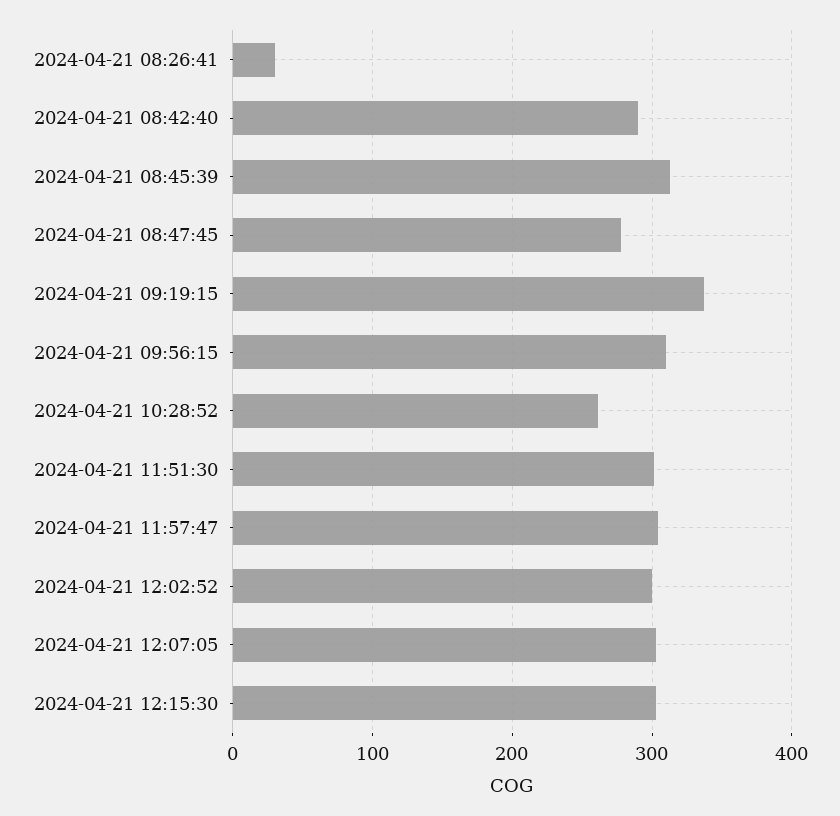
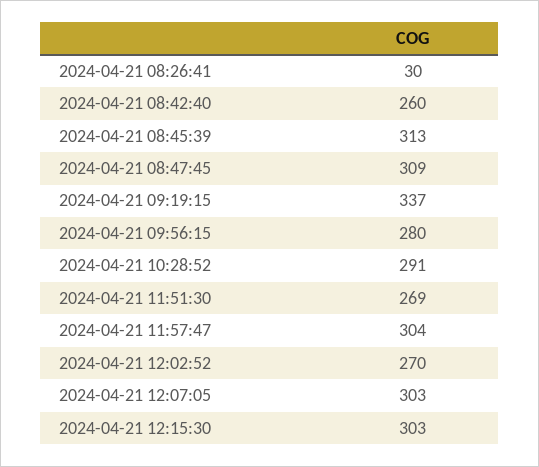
  {
    "2024-04-21 08:26:41": 30,
-   "2024-04-21 08:42:40": 290,
+   "2024-04-21 08:42:40": 260,
    "2024-04-21 08:45:39": 313,
-   "2024-04-21 08:47:45": 280,
+   "2024-04-21 08:47:45": 309,
    "2024-04-21 09:19:15": 337,
-   "2024-04-21 09:56:15": 310,
+   "2024-04-21 09:56:15": 280,
-   "2024-04-21 10:28:52": 260,
+   "2024-04-21 10:28:52": 291,
-   "2024-04-21 11:51:30": 300,
+   "2024-04-21 11:51:30": 269,
    "2024-04-21 11:57:47": 304,
-   "2024-04-21 12:02:52": 300,
+   "2024-04-21 12:02:52": 270,
    "2024-04-21 12:07:05": 303,
    "2024-04-21 12:15:30": 303
  }

